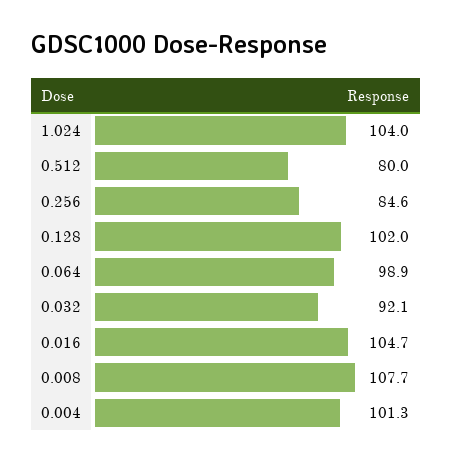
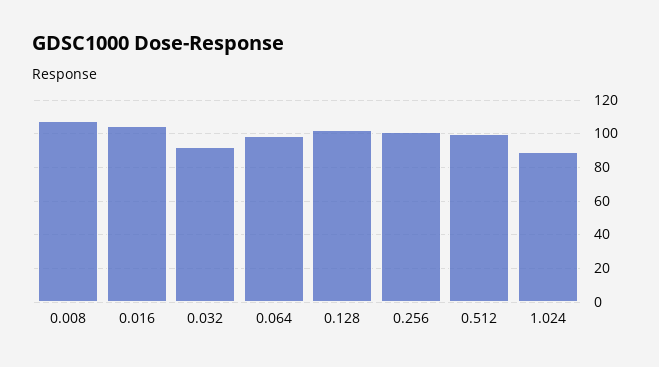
  {
-   "1.024": 104,
+   "1.024": 90,
-   "0.512": 80,
+   "0.512": 100,
-   "0.256": 84.6,
+   "0.256": 100,
    "0.128": 102,
    "0.064": 98.9,
    "0.032": 92.1,
    "0.016": 104.7,
-   "0.008": 107.7,
+   "0.008": 107.7
-   "0.004": 101.3
  }

